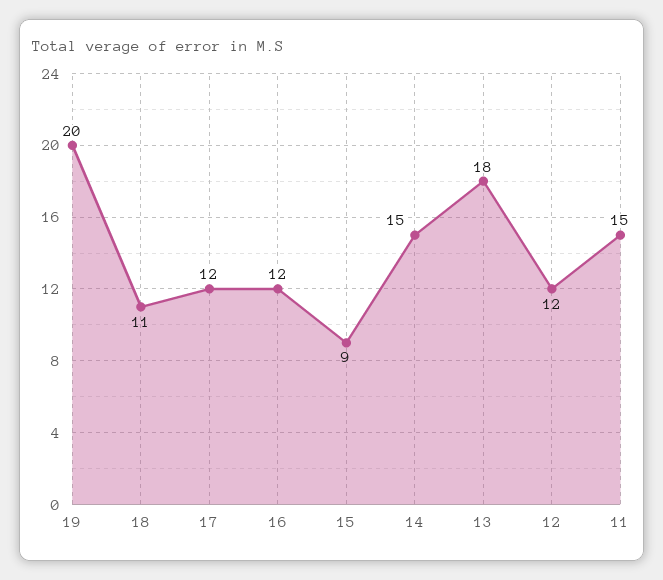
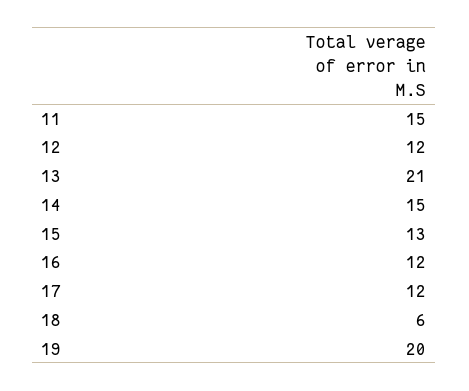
  {
    "19": 20,
-   "18": 11,
+   "18": 6,
    "17": 12,
    "16": 12,
-   "15": 9,
+   "15": 13,
    "14": 15,
-   "13": 18,
+   "13": 21,
    "12": 12,
    "11": 15
  }

